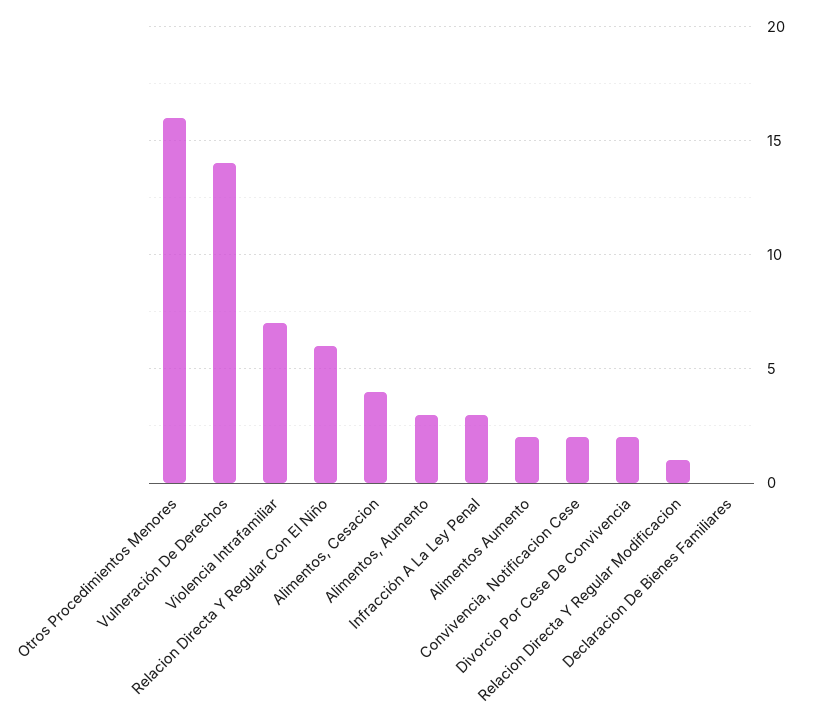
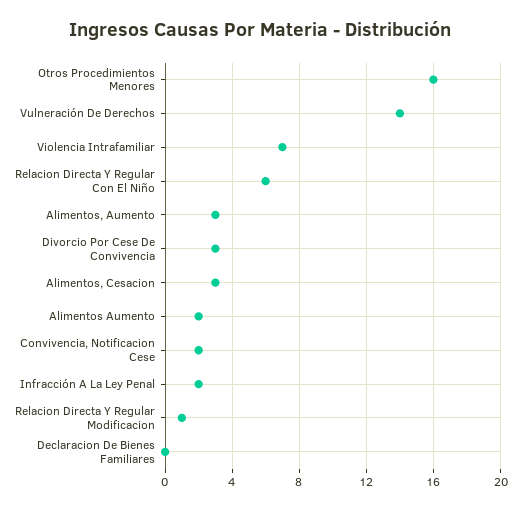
  {
    "Otros Procedimientos Menores": 16,
    "Vulneración De Derechos": 14,
    "Violencia Intrafamiliar": 7,
    "Relacion Directa Y Regular Con El Niño": 6,
-   "Alimentos, Cesacion": 4,
+   "Alimentos, Cesacion": 3,
    "Alimentos, Aumento": 3,
-   "Infracción A La Ley Penal": 3,
+   "Infracción A La Ley Penal": 2,
    "Alimentos Aumento": 2,
    "Convivencia, Notificacion Cese": 2,
-   "Divorcio Por Cese De Convivencia": 2,
+   "Divorcio Por Cese De Convivencia": 3,
    "Relacion Directa Y Regular Modificacion": 1,
    "Declaracion De Bienes Familiares": 0
  }

